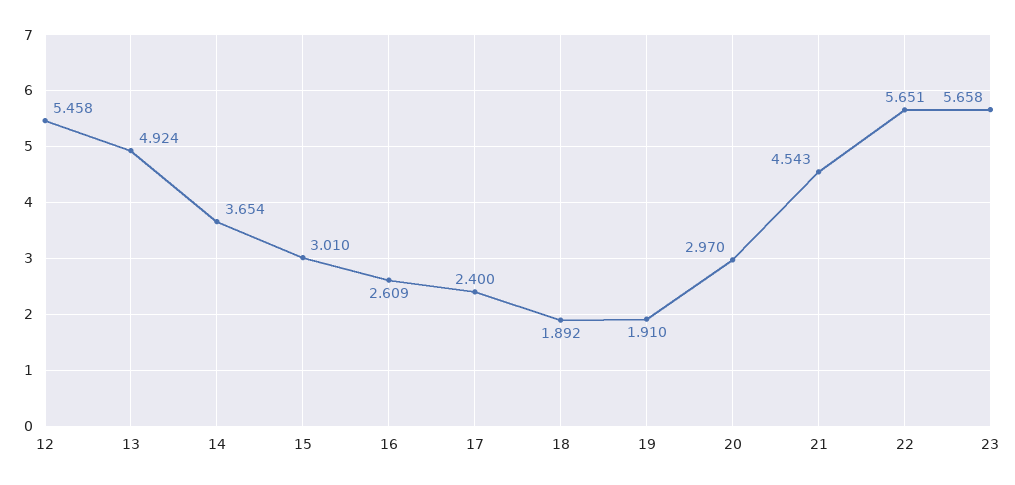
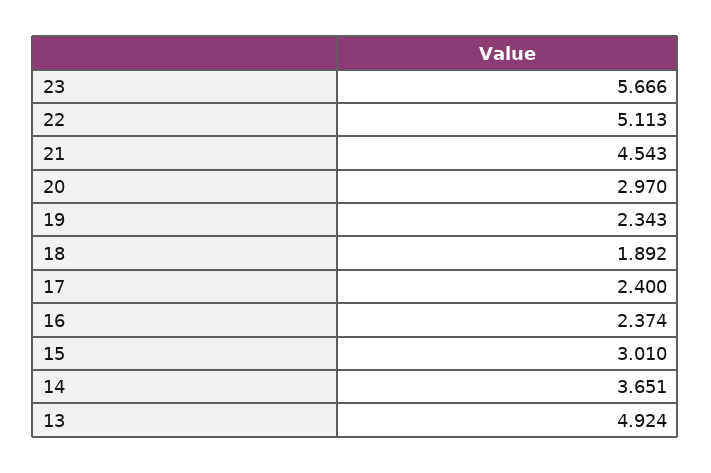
  {
-   "12": 5.458,
    "13": 4.924,
-   "14": 3.654,
+   "14": 3.651,
    "15": 3.01,
-   "16": 2.609,
+   "16": 2.374,
    "17": 2.4,
    "18": 1.892,
-   "19": 1.91,
+   "19": 2.343,
    "20": 2.97,
    "21": 4.543,
-   "22": 5.651,
+   "22": 5.113,
-   "23": 5.658
+   "23": 5.666
  }

